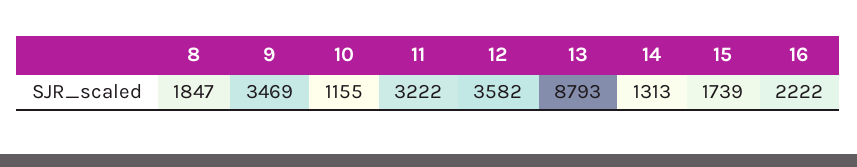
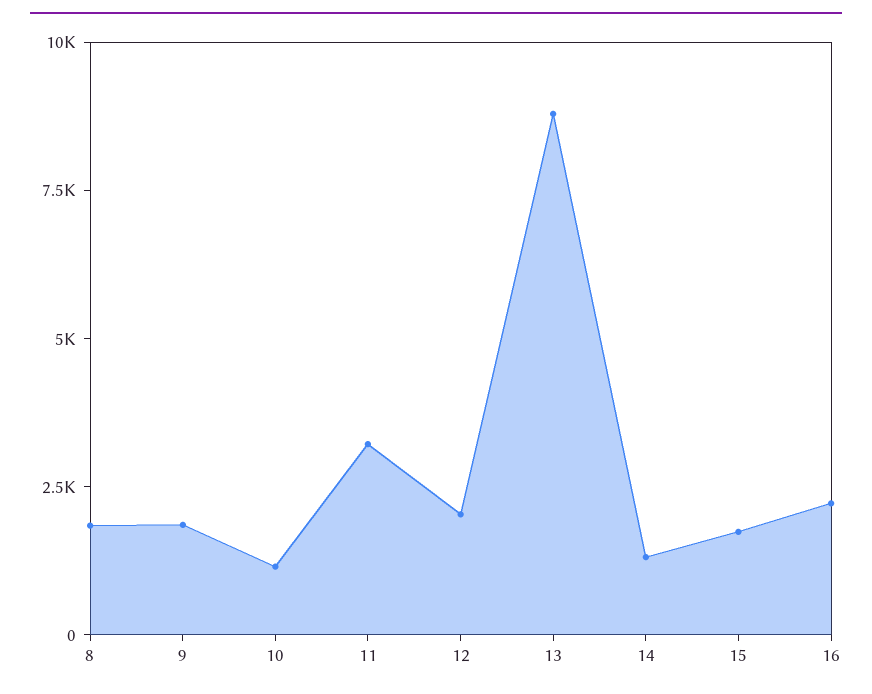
  {
    "8": 1847,
-   "9": 3469,
+   "9": 2000,
    "10": 1155,
    "11": 3222,
-   "12": 3582,
+   "12": 2000,
    "13": 8793,
    "14": 1313,
    "15": 1739,
    "16": 2222
  }

